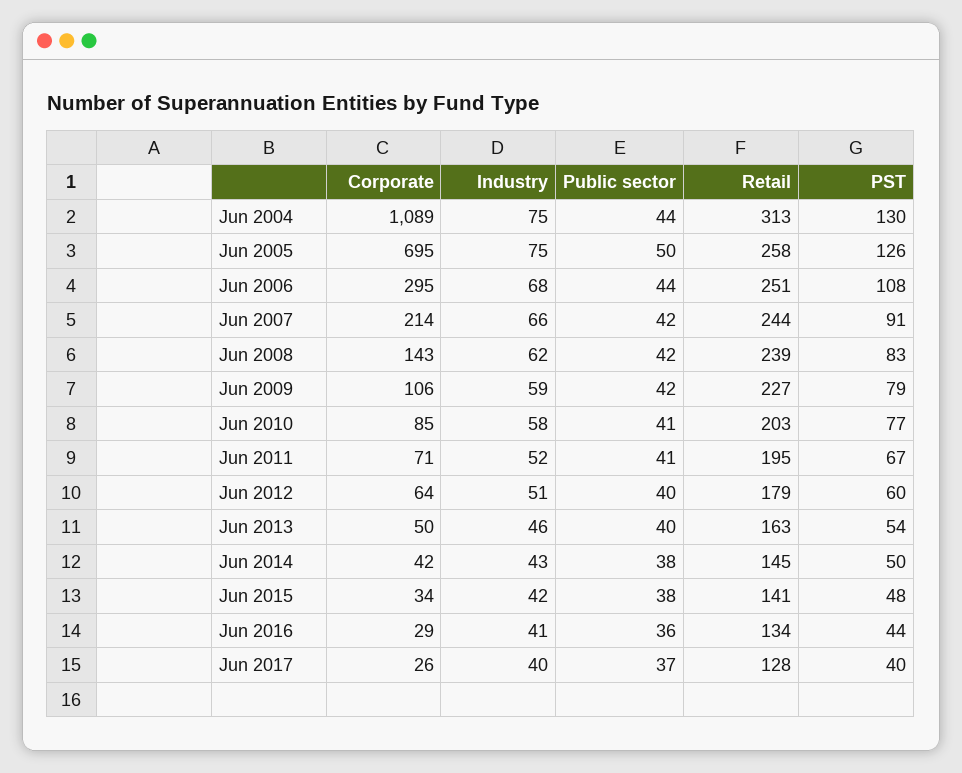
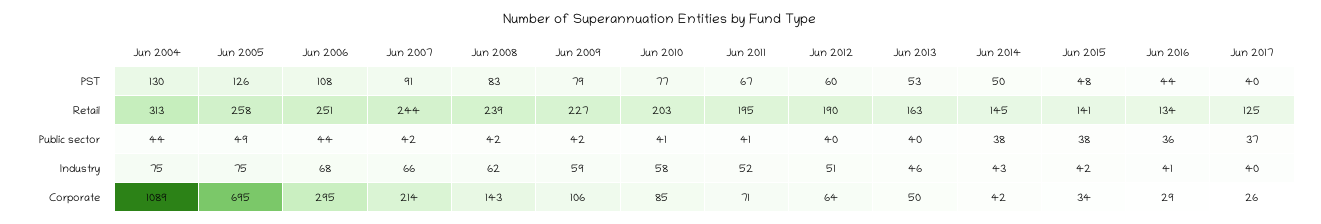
  {
    "Corporate": {
      "Jun 2004": 1089,
      "Jun 2005": 695,
      "Jun 2006": 295,
      "Jun 2007": 214,
      "Jun 2008": 143,
      "Jun 2009": 106,
      "Jun 2010": 85,
      "Jun 2011": 71,
      "Jun 2012": 64,
      "Jun 2013": 50,
      "Jun 2014": 42,
      "Jun 2015": 34,
      "Jun 2016": 29,
      "Jun 2017": 26
    },
    "Industry": {
      "Jun 2004": 75,
      "Jun 2005": 75,
      "Jun 2006": 68,
      "Jun 2007": 66,
      "Jun 2008": 62,
      "Jun 2009": 59,
      "Jun 2010": 58,
      "Jun 2011": 52,
      "Jun 2012": 51,
      "Jun 2013": 46,
      "Jun 2014": 43,
      "Jun 2015": 42,
      "Jun 2016": 41,
      "Jun 2017": 40
    },
    "Public sector": {
      "Jun 2004": 44,
-     "Jun 2005": 50,
+     "Jun 2005": 49,
      "Jun 2006": 44,
      "Jun 2007": 42,
      "Jun 2008": 42,
      "Jun 2009": 42,
      "Jun 2010": 41,
      "Jun 2011": 41,
      "Jun 2012": 40,
      "Jun 2013": 40,
      "Jun 2014": 38,
      "Jun 2015": 38,
      "Jun 2016": 36,
      "Jun 2017": 37
    },
    "Retail": {
      "Jun 2004": 313,
      "Jun 2005": 258,
      "Jun 2006": 251,
      "Jun 2007": 244,
      "Jun 2008": 239,
      "Jun 2009": 227,
      "Jun 2010": 203,
      "Jun 2011": 195,
-     "Jun 2012": 179,
+     "Jun 2012": 190,
      "Jun 2013": 163,
      "Jun 2014": 145,
      "Jun 2015": 141,
      "Jun 2016": 134,
-     "Jun 2017": 128
+     "Jun 2017": 125
    },
    "PST": {
      "Jun 2004": 130,
      "Jun 2005": 126,
      "Jun 2006": 108,
      "Jun 2007": 91,
      "Jun 2008": 83,
      "Jun 2009": 79,
      "Jun 2010": 77,
      "Jun 2011": 67,
      "Jun 2012": 60,
-     "Jun 2013": 54,
+     "Jun 2013": 53,
      "Jun 2014": 50,
      "Jun 2015": 48,
      "Jun 2016": 44,
      "Jun 2017": 40
    }
  }

